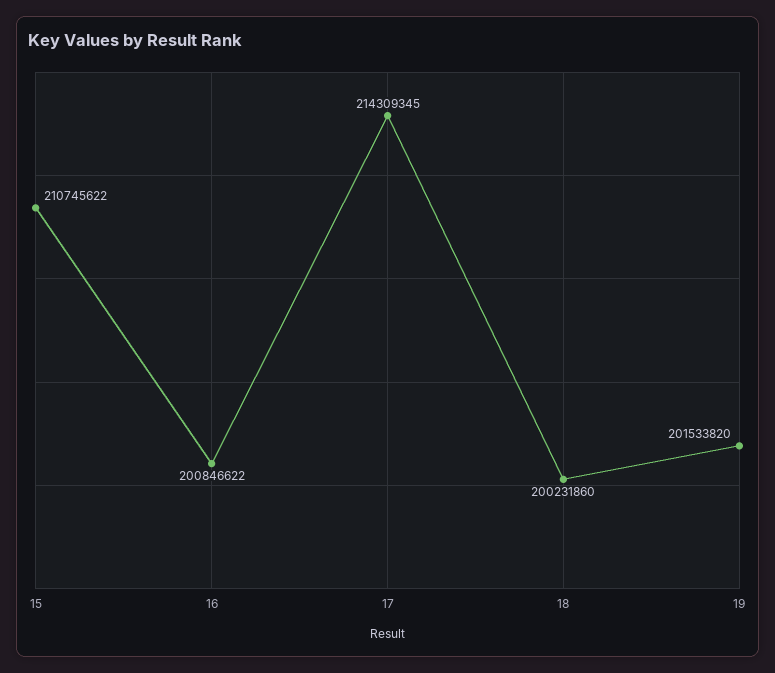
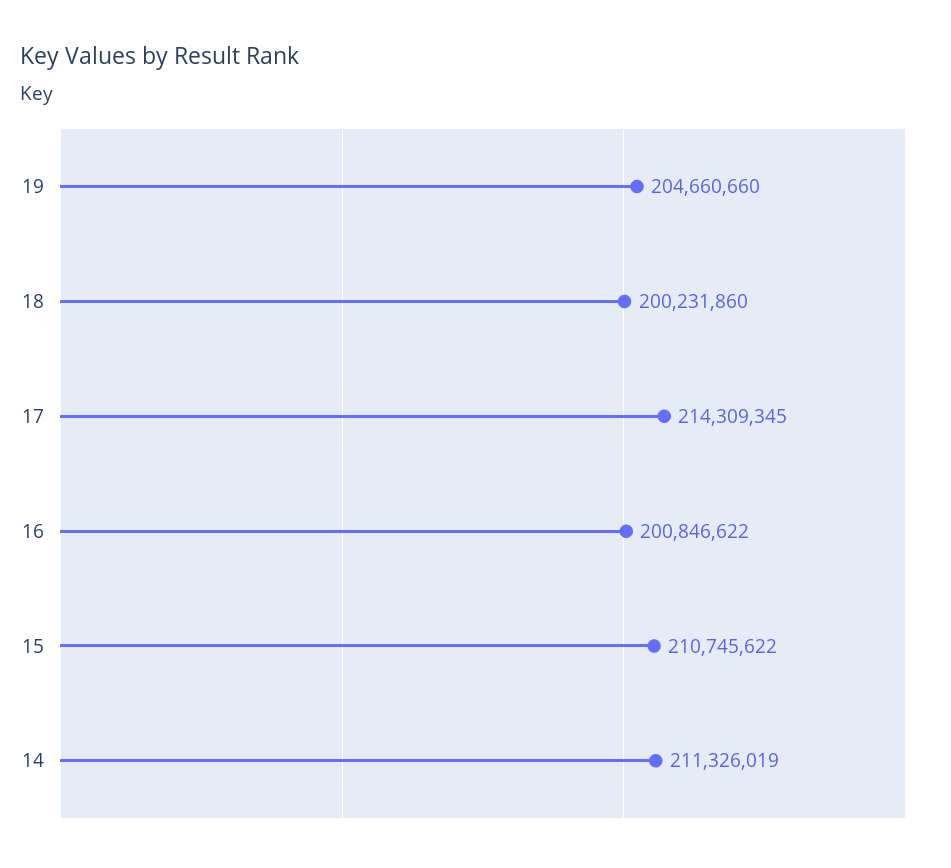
  {
    "15": 210745622,
    "16": 200846622,
    "17": 214309345,
    "18": 200231860,
-   "19": 201533820
+   "19": 204660660,
+   "14": 211326019
  }

